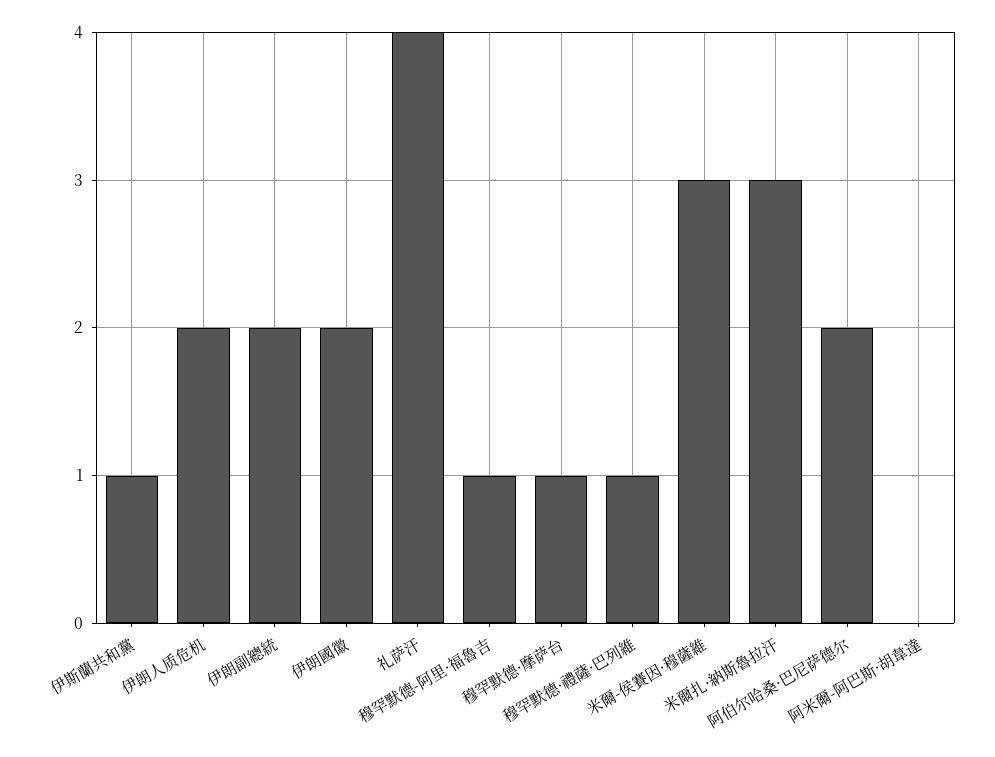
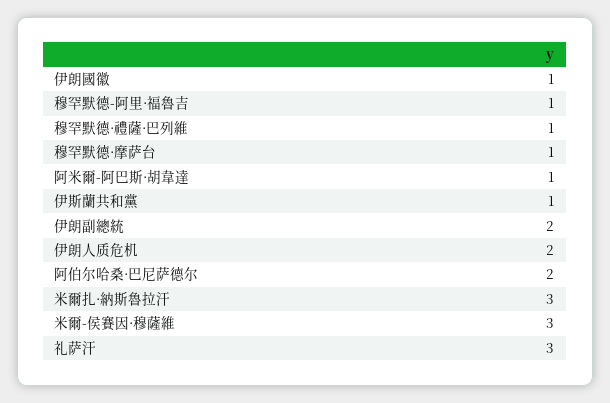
  {
    "伊斯蘭共和黨": 1,
    "伊朗人质危机": 2,
    "伊朗副總統": 2,
-   "伊朗國徽": 2,
+   "伊朗國徽": 1,
-   "礼萨汗": 4,
+   "礼萨汗": 3,
    "穆罕默德-阿里·福魯吉": 1,
    "穆罕默德·摩萨台": 1,
    "穆罕默德·禮薩·巴列維": 1,
    "米爾-侯賽因·穆薩維": 3,
    "米爾扎·納斯魯拉汗": 3,
    "阿伯尔哈桑·巴尼萨德尔": 2,
-   "阿米爾-阿巴斯·胡韋達": 0
+   "阿米爾-阿巴斯·胡韋達": 1
  }

